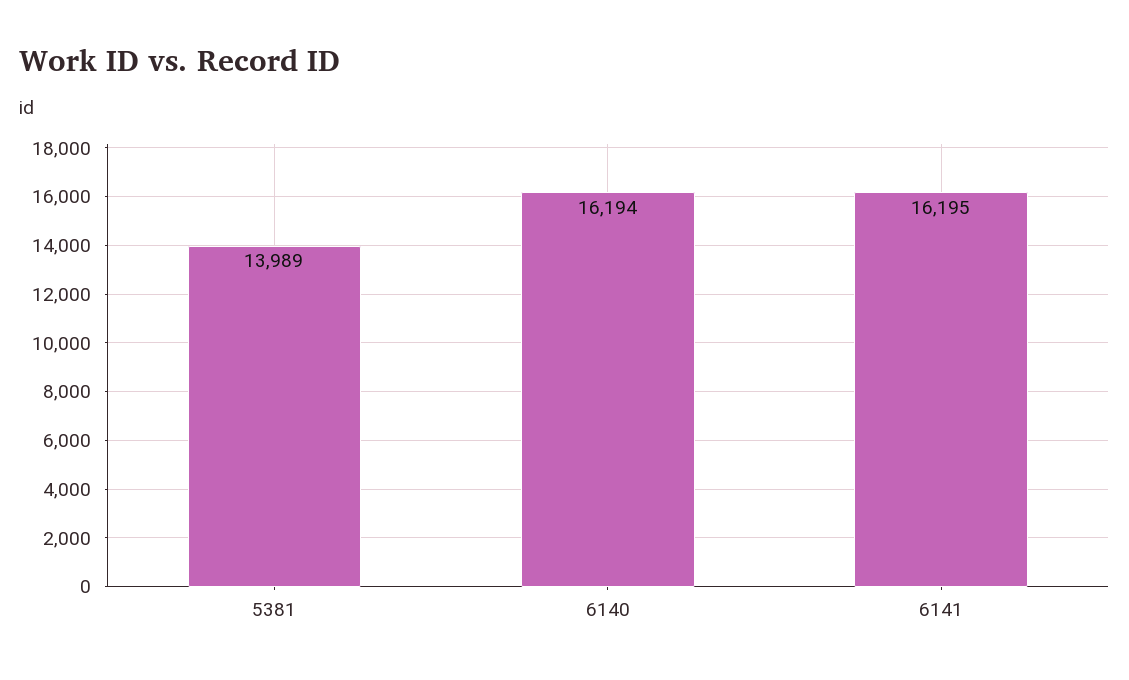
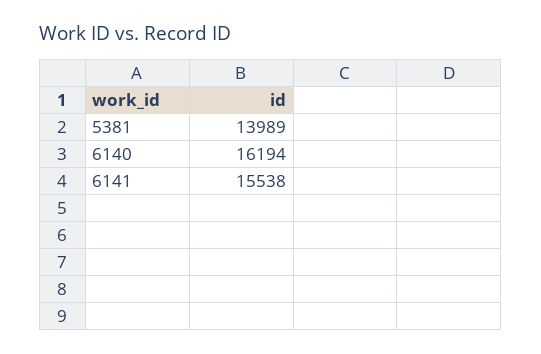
  {
    "5381": 13989,
    "6140": 16194,
-   "6141": 16195
+   "6141": 15538
  }

